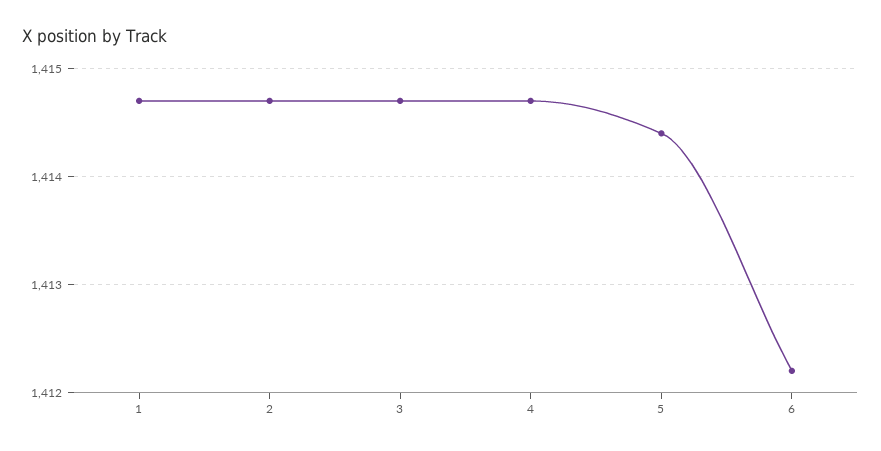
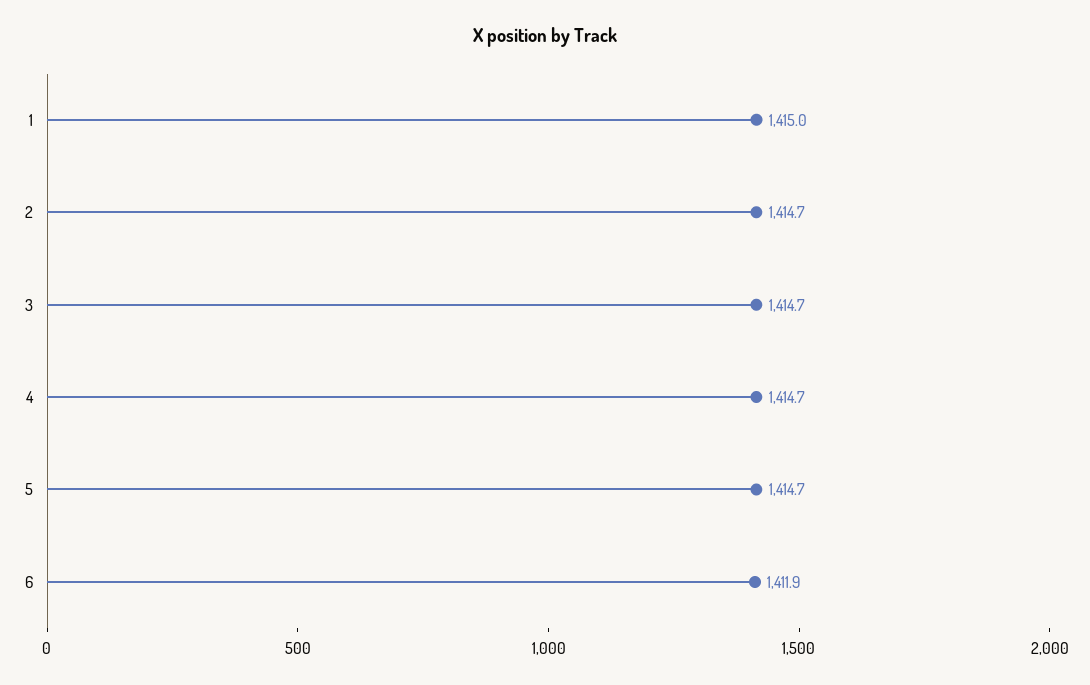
  {
-   "1": 1414.7,
+   "1": 1415,
    "2": 1414.7,
    "3": 1414.7,
    "4": 1414.7,
-   "5": 1414.4,
+   "5": 1414.7,
-   "6": 1412.2
+   "6": 1411.9
  }

